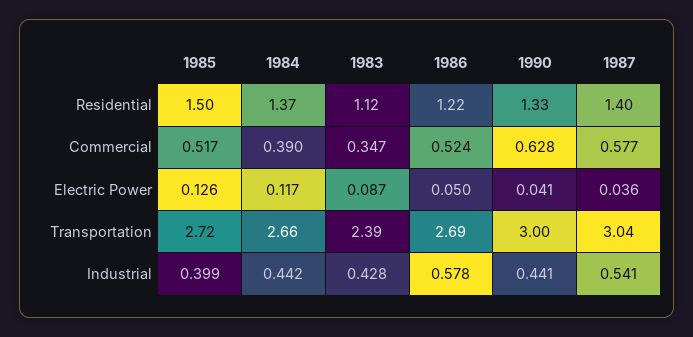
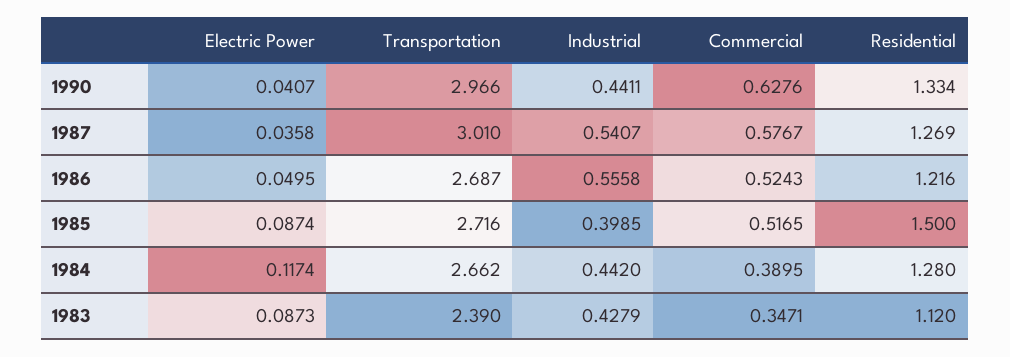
  {
    "1985": {
      "Residential": 1.5,
      "Commercial": 0.5165,
-     "Electric Power": 0.126,
+     "Electric Power": 0.0874,
      "Transportation": 2.716,
      "Industrial": 0.3985
    },
    "1984": {
-     "Residential": 1.37,
+     "Residential": 1.28,
      "Commercial": 0.3895,
      "Electric Power": 0.1174,
      "Transportation": 2.662,
      "Industrial": 0.442
    },
    "1983": {
      "Residential": 1.12,
      "Commercial": 0.3471,
      "Electric Power": 0.0873,
      "Transportation": 2.39,
      "Industrial": 0.4279
    },
    "1986": {
      "Residential": 1.216,
      "Commercial": 0.5243,
      "Electric Power": 0.0495,
      "Transportation": 2.687,
-     "Industrial": 0.578
+     "Industrial": 0.5558
    },
    "1990": {
      "Residential": 1.334,
      "Commercial": 0.6276,
      "Electric Power": 0.0407,
-     "Transportation": 3,
+     "Transportation": 2.966,
      "Industrial": 0.4411
    },
    "1987": {
-     "Residential": 1.4,
+     "Residential": 1.269,
      "Commercial": 0.5767,
      "Electric Power": 0.0358,
-     "Transportation": 3.04,
+     "Transportation": 3.01,
      "Industrial": 0.5407
    }
  }

